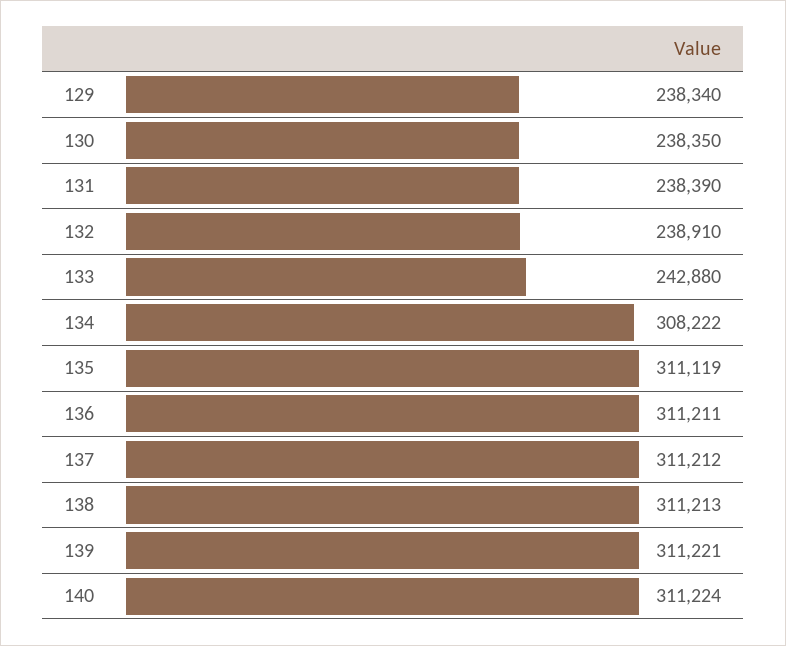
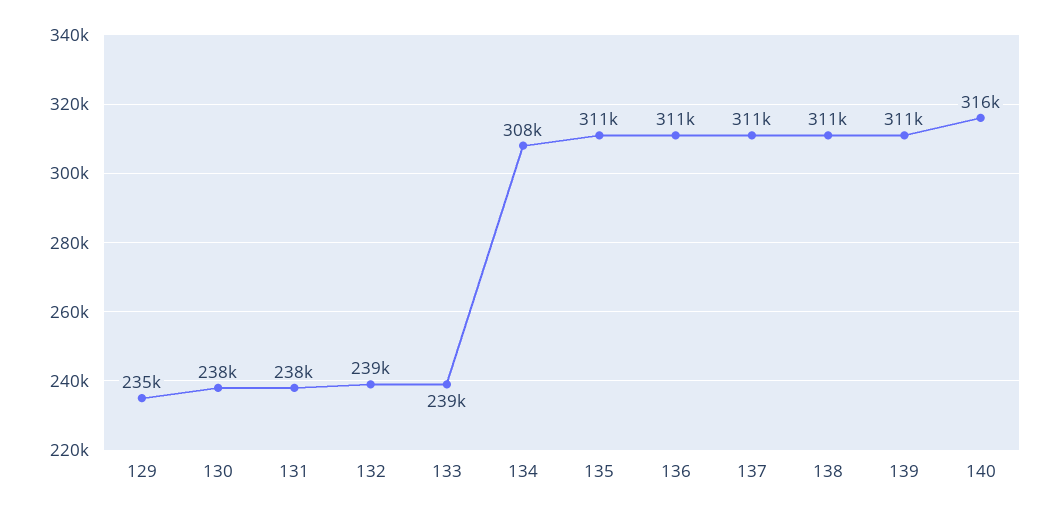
  {
-   "129": 238340,
+   "129": 235000,
    "130": 238350,
    "131": 238390,
    "132": 238910,
-   "133": 242880,
+   "133": 239000,
    "134": 308222,
    "135": 311119,
    "136": 311211,
    "137": 311212,
    "138": 311213,
    "139": 311221,
-   "140": 311224
+   "140": 316000
  }

